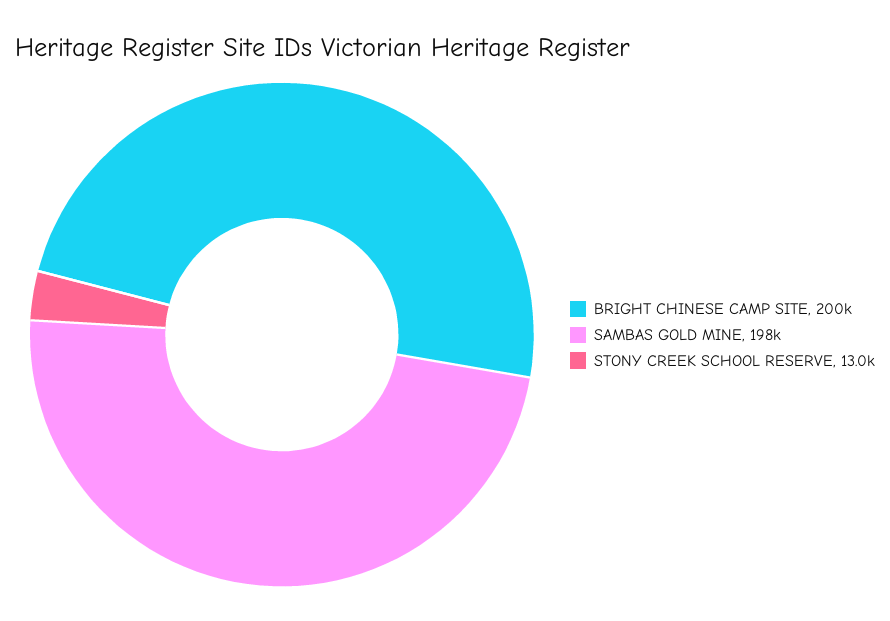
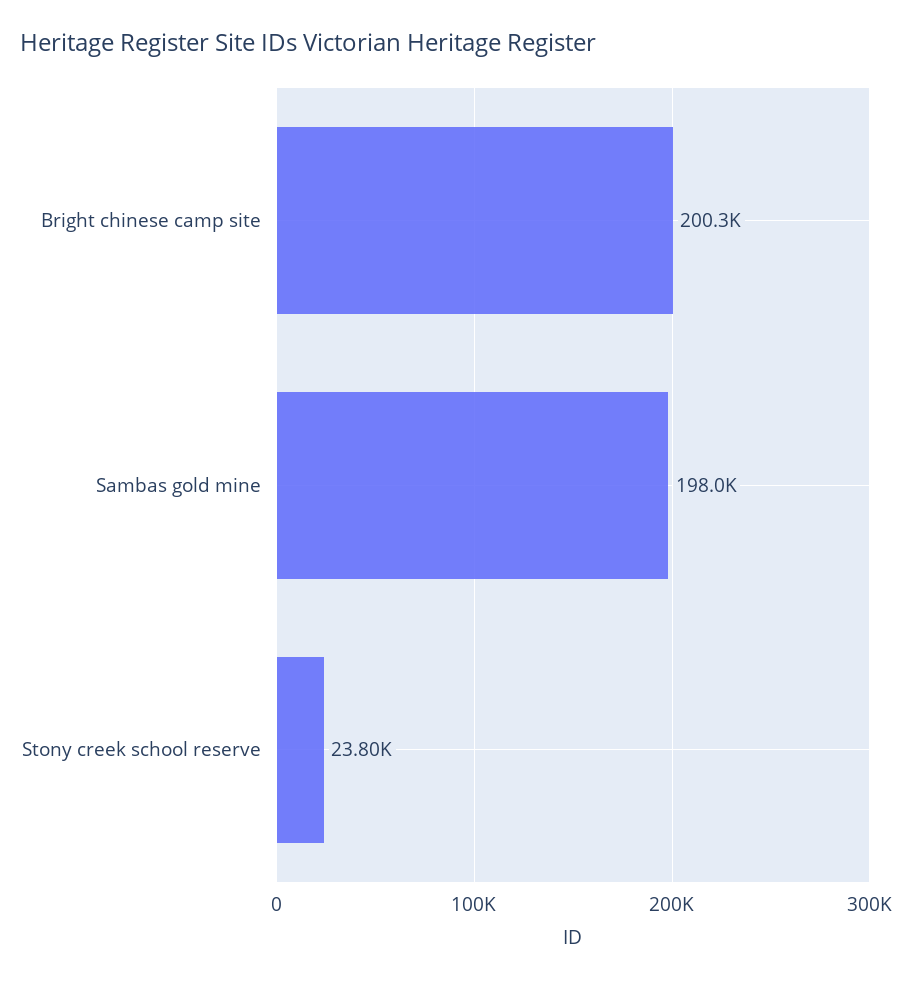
  {
    "BRIGHT CHINESE CAMP SITE": 200300,
    "SAMBAS GOLD MINE": 198000,
-   "STONY CREEK SCHOOL RESERVE": 13000
+   "STONY CREEK SCHOOL RESERVE": 23800
  }

